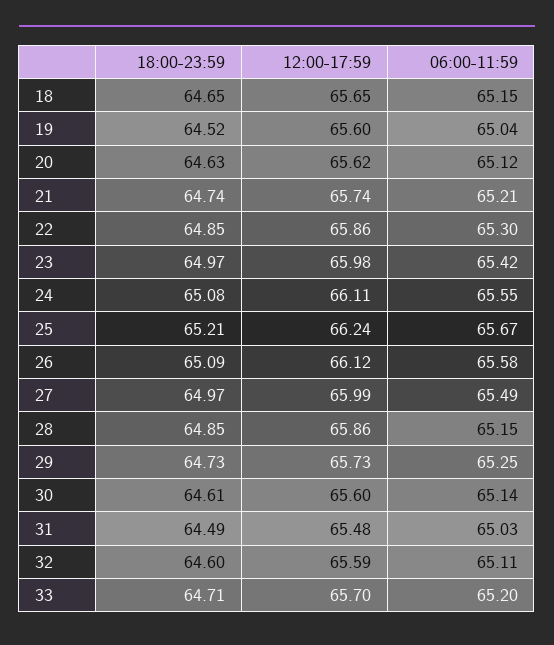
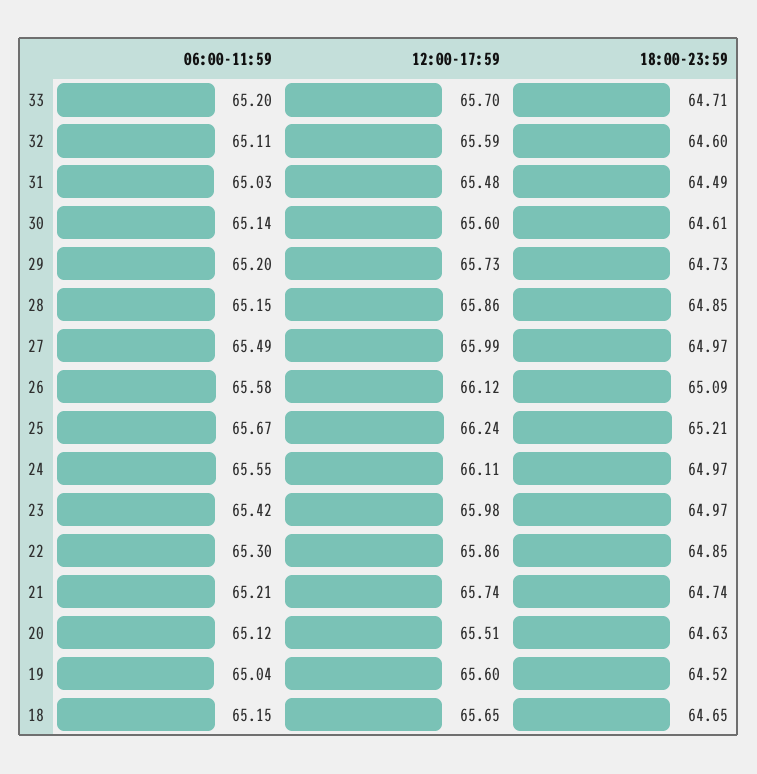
  {
    "18:00-23:59": {
      "18": 64.65,
      "19": 64.52,
      "20": 64.63,
      "21": 64.74,
      "22": 64.85,
      "23": 64.97,
-     "24": 65.08,
+     "24": 64.97,
      "25": 65.21,
      "26": 65.09,
      "27": 64.97,
      "28": 64.85,
      "29": 64.73,
      "30": 64.61,
      "31": 64.49,
      "32": 64.6,
      "33": 64.71
    },
    "12:00-17:59": {
      "18": 65.65,
      "19": 65.6,
-     "20": 65.62,
+     "20": 65.51,
      "21": 65.74,
      "22": 65.86,
      "23": 65.98,
      "24": 66.11,
      "25": 66.24,
      "26": 66.12,
      "27": 65.99,
      "28": 65.86,
      "29": 65.73,
      "30": 65.6,
      "31": 65.48,
      "32": 65.59,
      "33": 65.7
    },
    "06:00-11:59": {
      "18": 65.15,
      "19": 65.04,
      "20": 65.12,
      "21": 65.21,
      "22": 65.3,
      "23": 65.42,
      "24": 65.55,
      "25": 65.67,
      "26": 65.58,
      "27": 65.49,
      "28": 65.15,
-     "29": 65.25,
+     "29": 65.2,
      "30": 65.14,
      "31": 65.03,
      "32": 65.11,
      "33": 65.2
    }
  }

